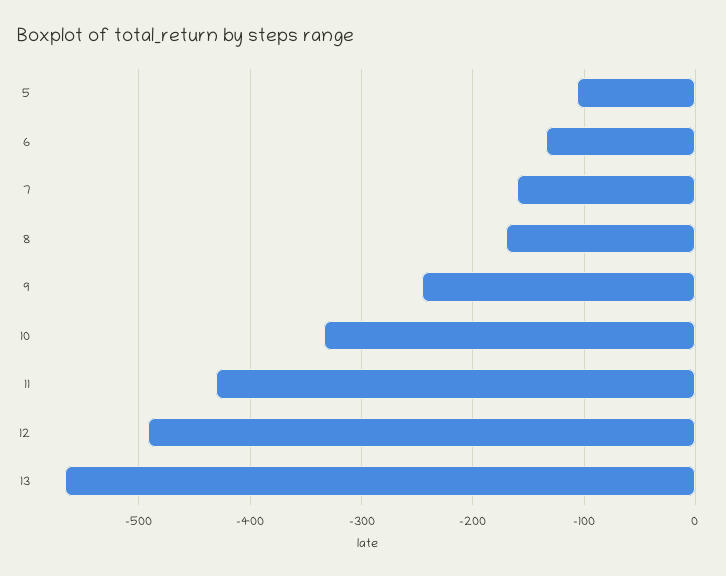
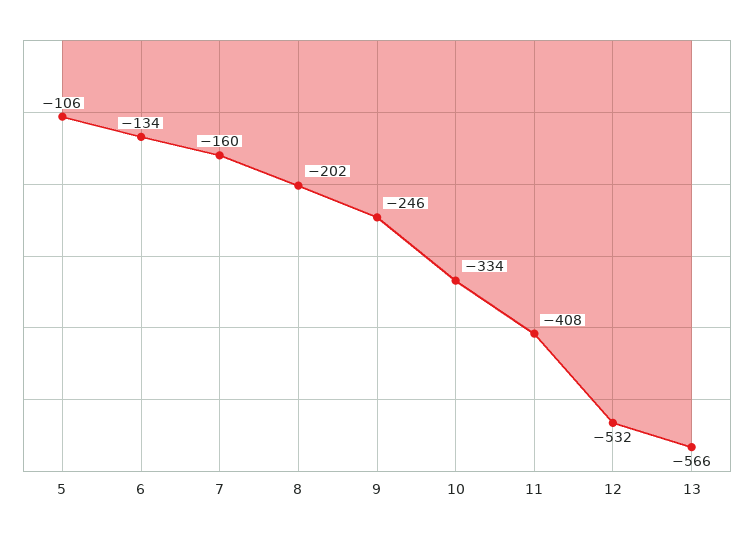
  {
    "5": -106,
    "6": -134,
    "7": -160,
-   "8": -170,
+   "8": -202,
    "9": -246,
    "10": -334,
-   "11": -430,
+   "11": -408,
-   "12": -490,
+   "12": -532,
    "13": -566
  }

